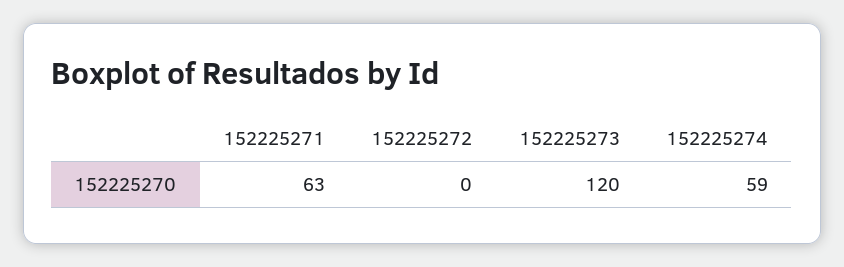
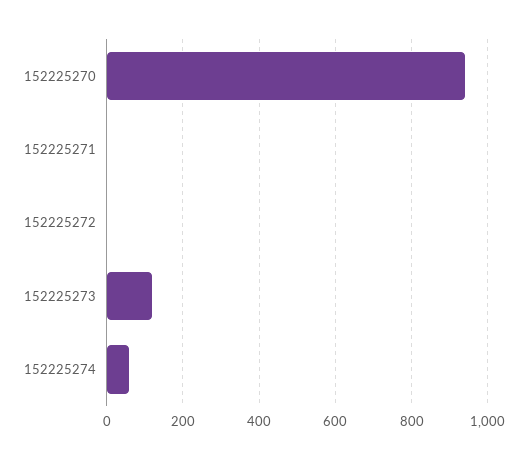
  {
-   "152225271": 63,
+   "152225271": 0,
    "152225272": 0,
    "152225273": 120,
-   "152225274": 59
+   "152225274": 59,
+   "152225270": 940
  }

